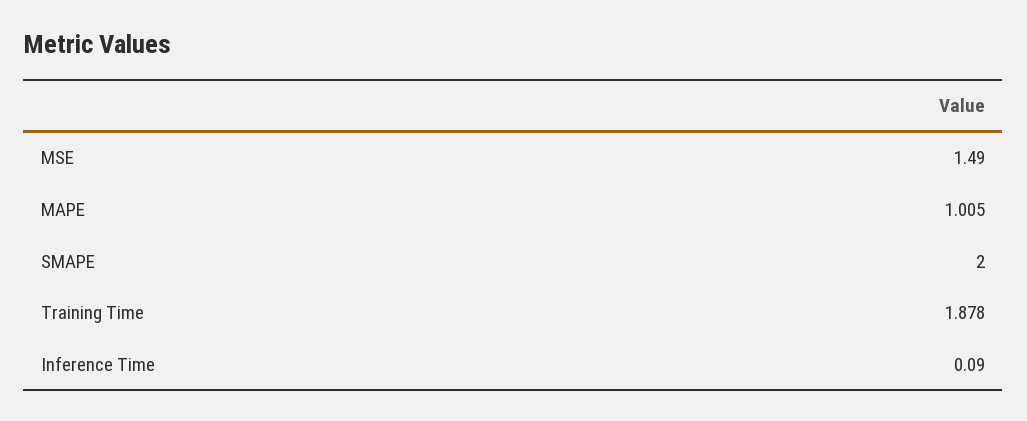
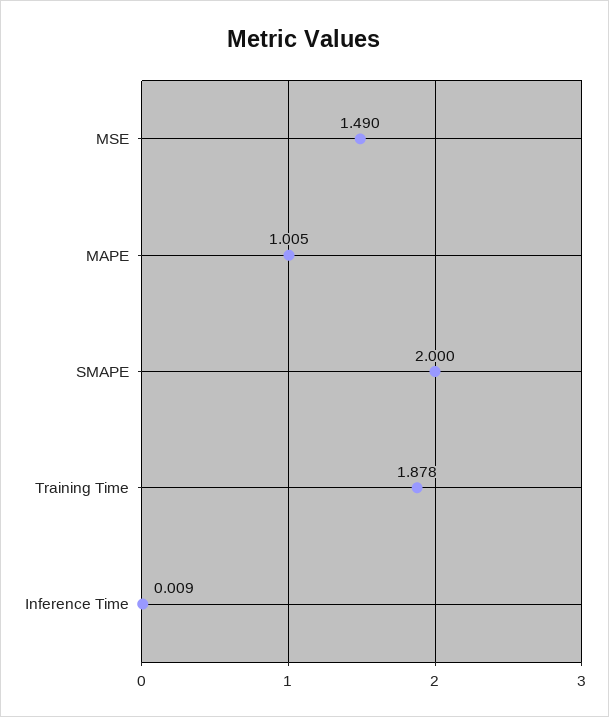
  {
    "MSE": 1.49,
    "MAPE": 1.005,
    "SMAPE": 2,
    "Training Time": 1.878,
-   "Inference Time": 0.09
+   "Inference Time": 0.009
  }

